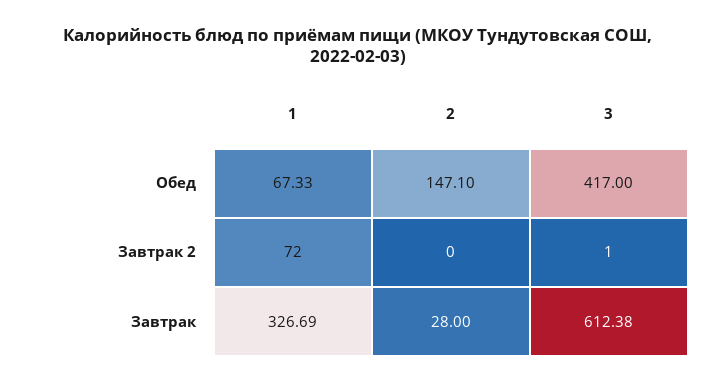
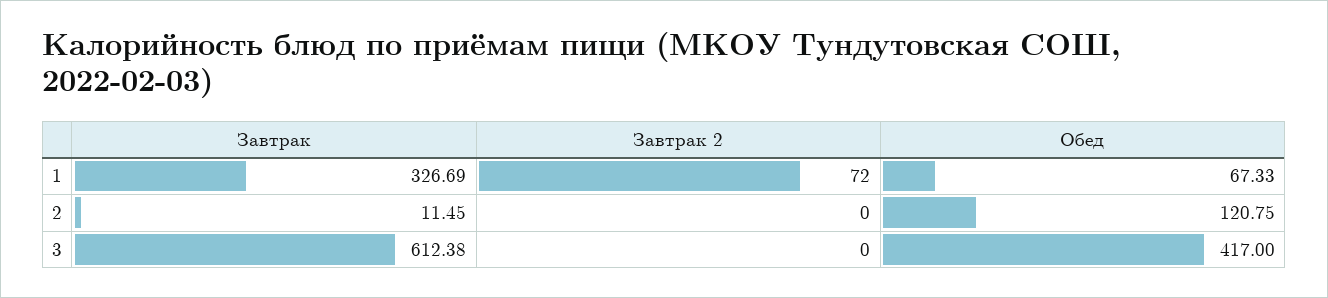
  {
    "1": {
      "Обед": 67.33,
      "Завтрак 2": 72,
      "Завтрак": 326.69
    },
    "2": {
-     "Обед": 147.1,
+     "Обед": 120.75,
      "Завтрак 2": 0,
-     "Завтрак": 28
+     "Завтрак": 11.45
    },
    "3": {
      "Обед": 417,
-     "Завтрак 2": 1,
+     "Завтрак 2": 0,
      "Завтрак": 612.38
    }
  }

